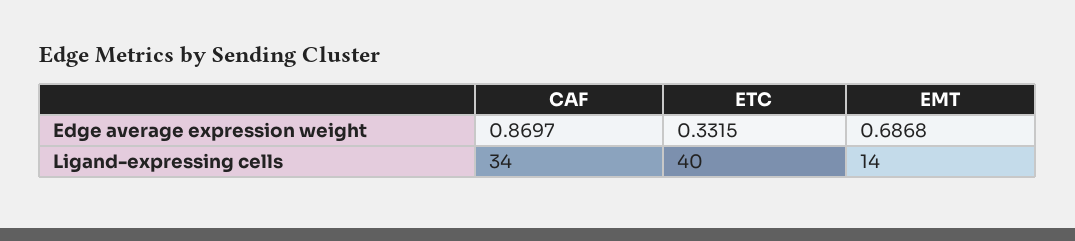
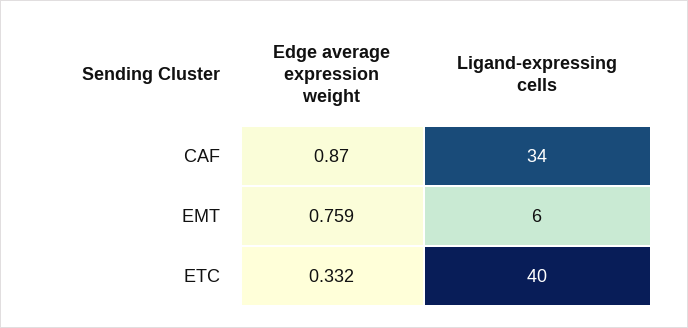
  {
    "CAF": {
      "Edge average expression weight": 0.8697,
      "Ligand-expressing cells": 34
    },
    "ETC": {
      "Edge average expression weight": 0.3315,
      "Ligand-expressing cells": 40
    },
    "EMT": {
-     "Edge average expression weight": 0.6868,
+     "Edge average expression weight": 0.759,
-     "Ligand-expressing cells": 14
+     "Ligand-expressing cells": 6
    }
  }

